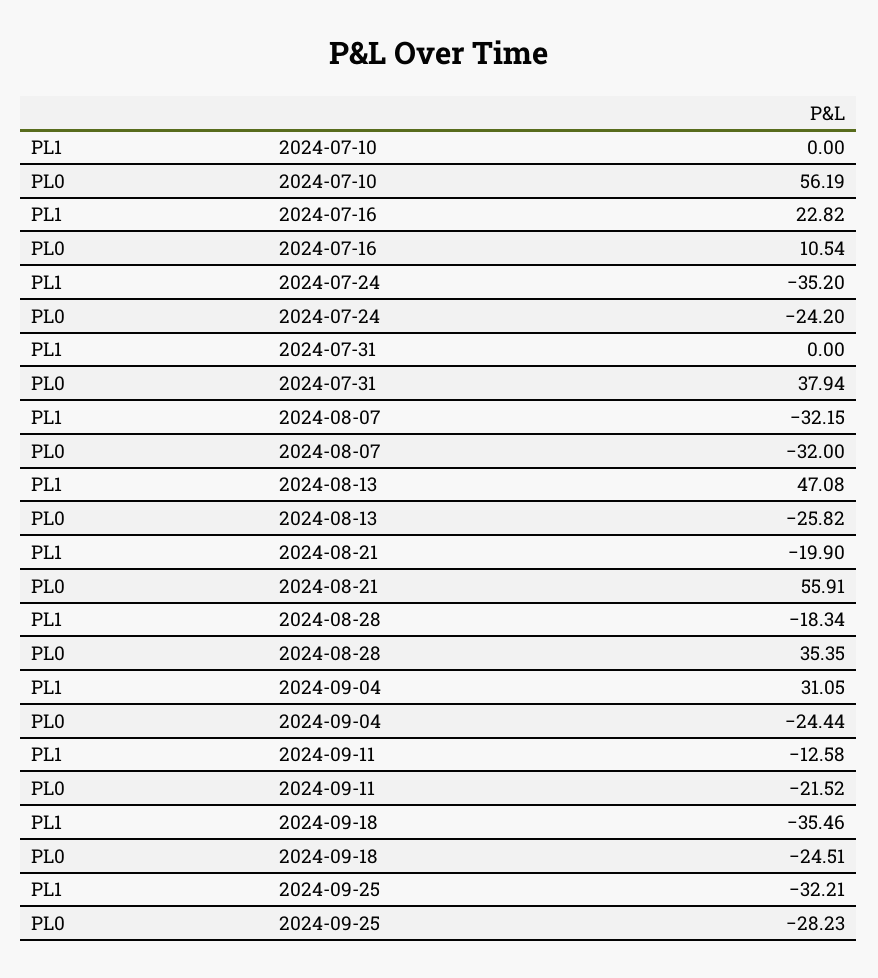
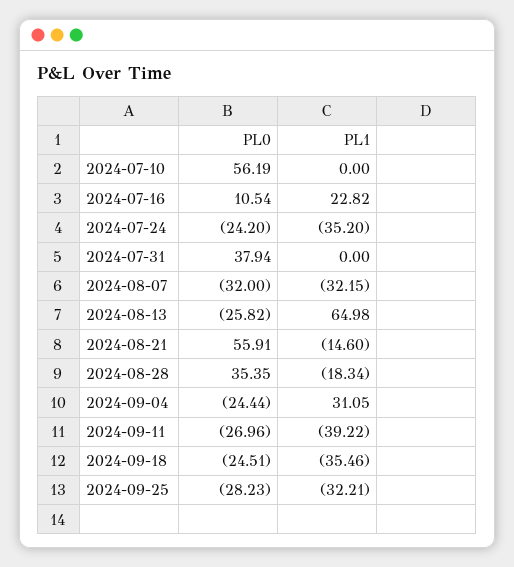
  {
    "PL1": {
      "2024-07-10": 0,
      "2024-07-16": 22.82,
      "2024-07-24": -35.2,
      "2024-07-31": 0,
      "2024-08-07": -32.15,
-     "2024-08-13": 47.08,
+     "2024-08-13": 64.98,
-     "2024-08-21": -19.9,
+     "2024-08-21": -14.6,
      "2024-08-28": -18.34,
      "2024-09-04": 31.05,
-     "2024-09-11": -12.58,
+     "2024-09-11": -39.22,
      "2024-09-18": -35.46,
      "2024-09-25": -32.21
    },
    "PL0": {
      "2024-07-10": 56.19,
      "2024-07-16": 10.54,
      "2024-07-24": -24.2,
      "2024-07-31": 37.94,
      "2024-08-07": -32,
      "2024-08-13": -25.82,
      "2024-08-21": 55.91,
      "2024-08-28": 35.35,
      "2024-09-04": -24.44,
-     "2024-09-11": -21.52,
+     "2024-09-11": -26.96,
      "2024-09-18": -24.51,
      "2024-09-25": -28.23
    }
  }

